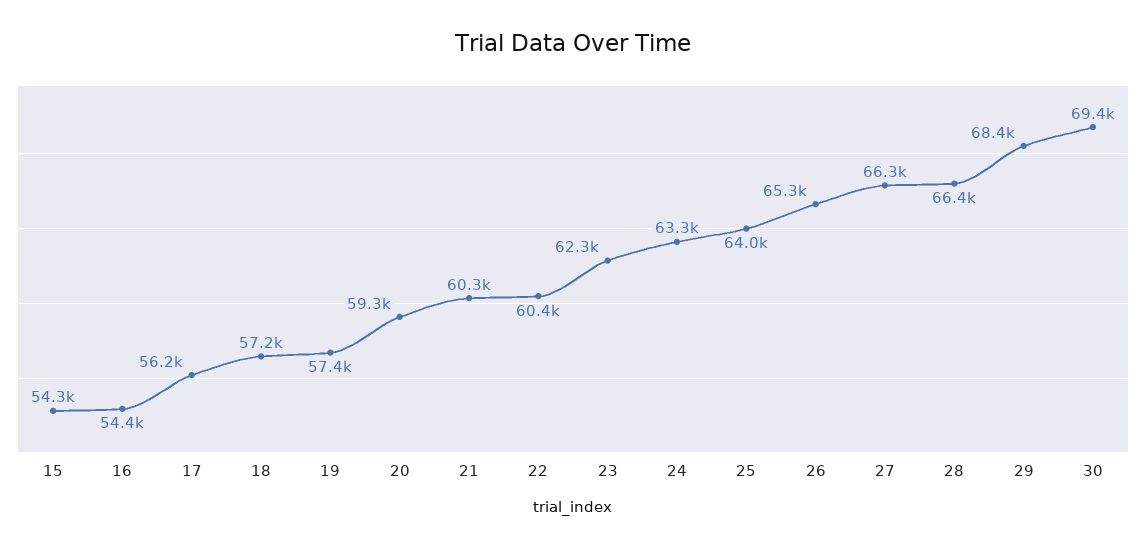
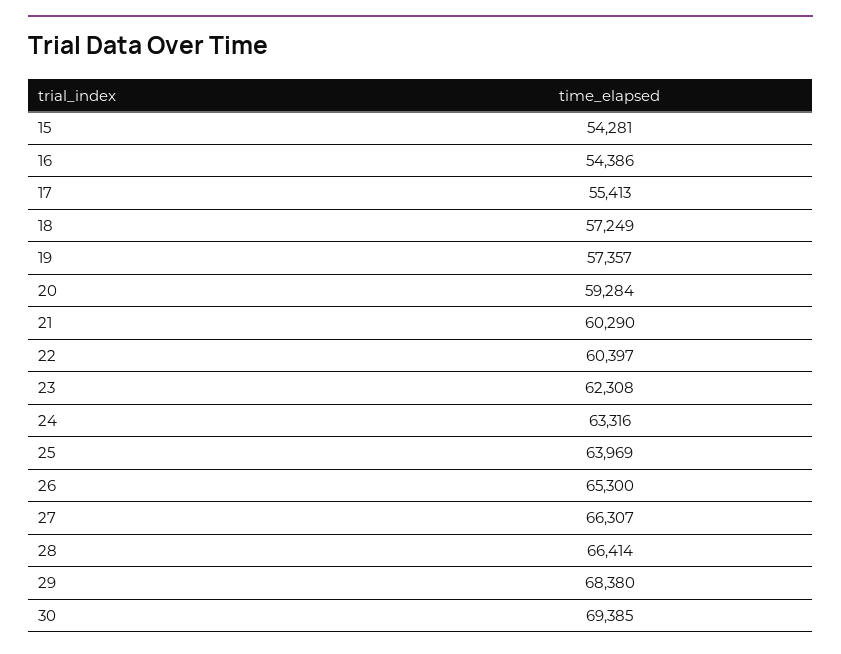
  {
    "15": 54281,
    "16": 54386,
-   "17": 56200,
+   "17": 55413,
    "18": 57249,
    "19": 57357,
    "20": 59284,
    "21": 60290,
    "22": 60397,
    "23": 62308,
    "24": 63316,
    "25": 63969,
    "26": 65300,
    "27": 66307,
    "28": 66414,
    "29": 68380,
    "30": 69385
  }

